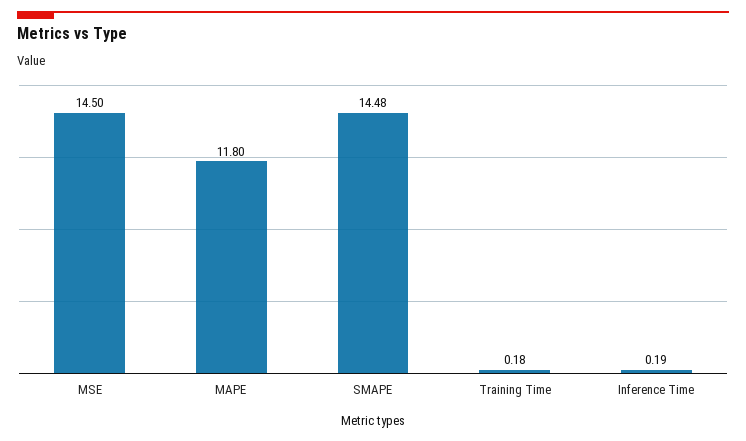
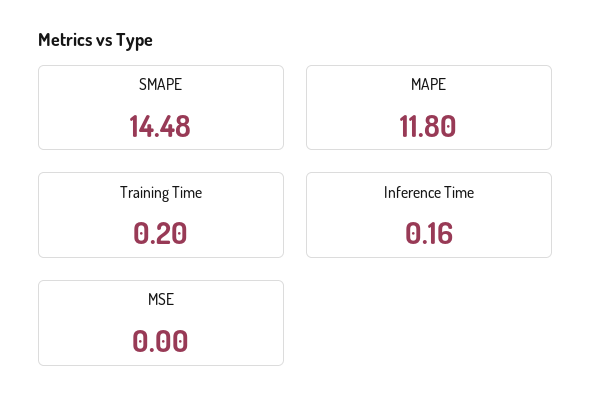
  {
-   "MSE": 14.5,
+   "MSE": 0,
    "MAPE": 11.8,
    "SMAPE": 14.48,
-   "Training Time": 0.18,
+   "Training Time": 0.2,
-   "Inference Time": 0.19
+   "Inference Time": 0.16
  }

